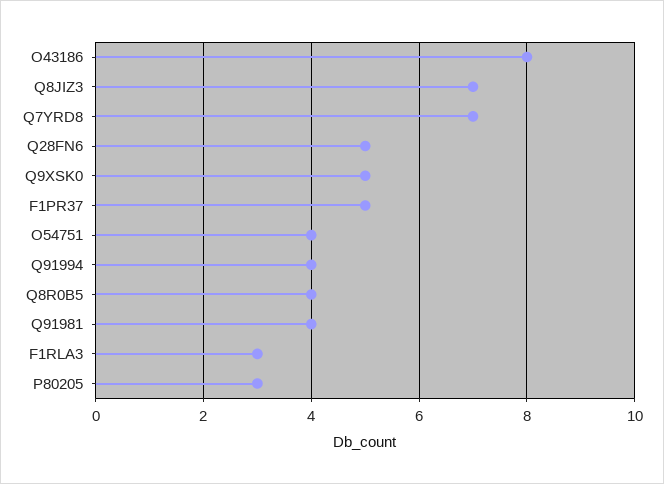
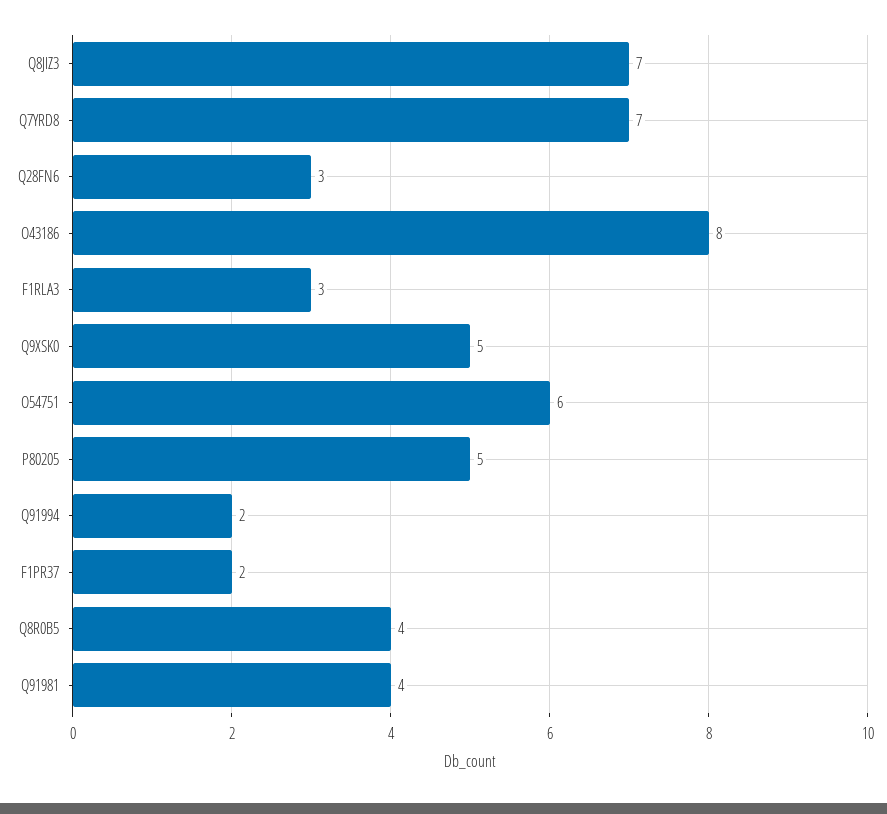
  {
    "O43186": 8,
    "Q8JIZ3": 7,
    "Q7YRD8": 7,
-   "Q28FN6": 5,
+   "Q28FN6": 3,
    "Q9XSK0": 5,
-   "F1PR37": 5,
+   "F1PR37": 2,
-   "O54751": 4,
+   "O54751": 6,
-   "Q91994": 4,
+   "Q91994": 2,
    "Q8R0B5": 4,
    "Q91981": 4,
    "F1RLA3": 3,
-   "P80205": 3
+   "P80205": 5
  }

